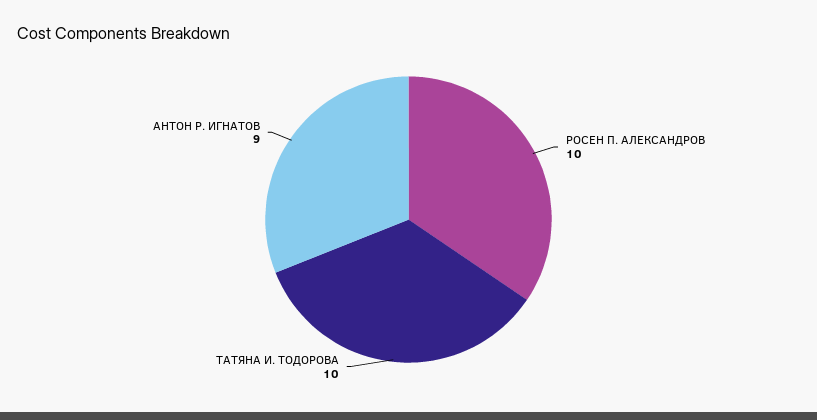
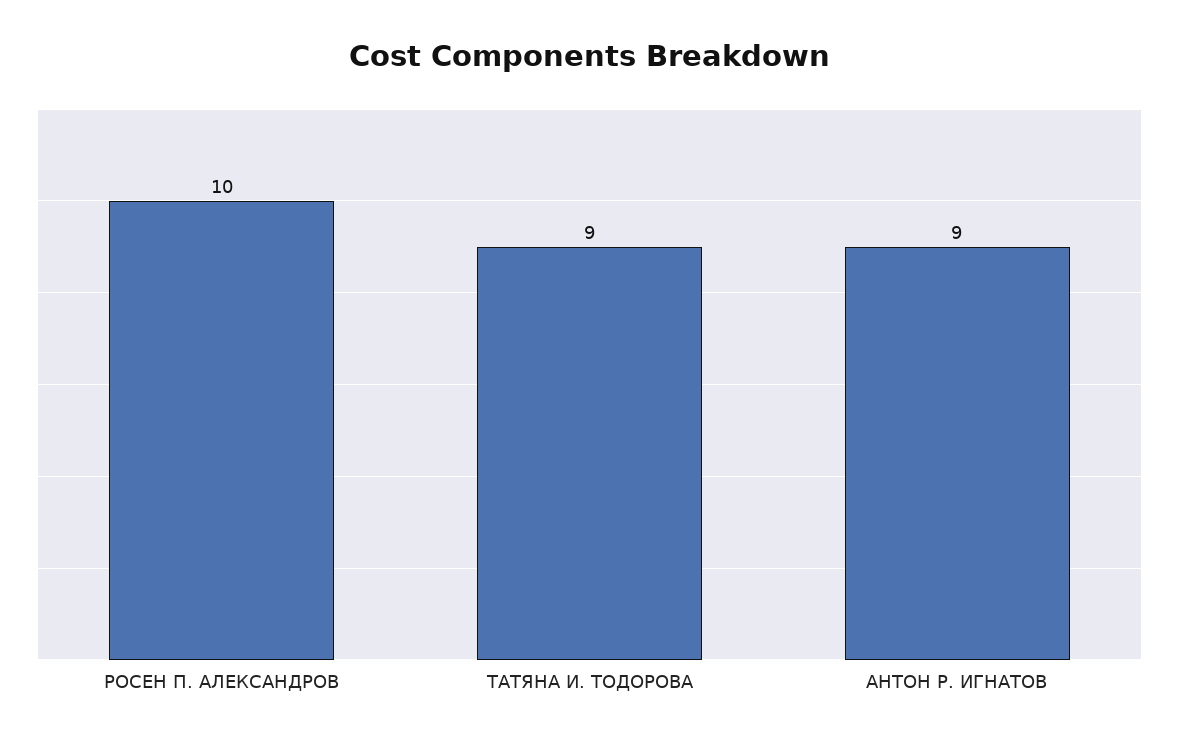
  {
    "РОСЕН П. АЛЕКСАНДРОВ": 10,
-   "ТАТЯНА И. ТОДОРОВА": 10,
+   "ТАТЯНА И. ТОДОРОВА": 9,
    "АНТОН Р. ИГНАТОВ": 9
  }

